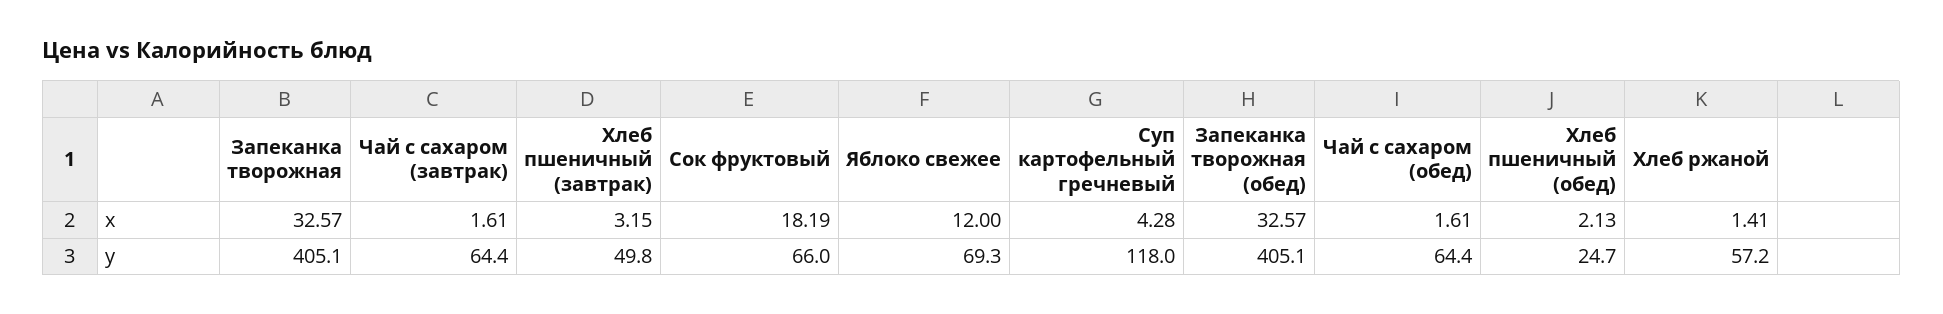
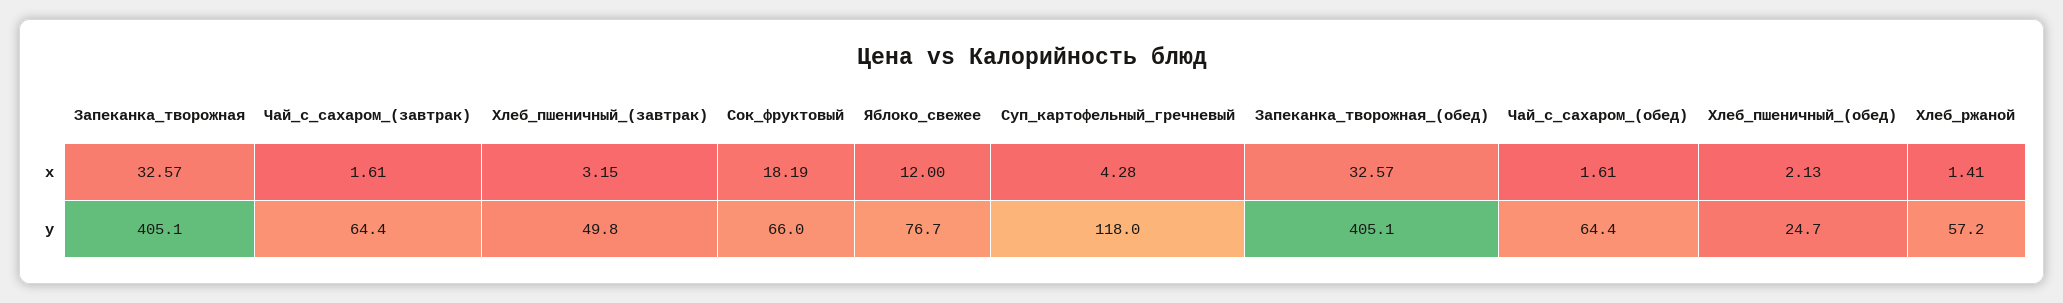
  {
    "Запеканка творожная": {
      "x": 32.57,
      "y": 405.1
    },
    "Чай с сахаром (завтрак)": {
      "x": 1.61,
      "y": 64.4
    },
    "Хлеб пшеничный (завтрак)": {
      "x": 3.15,
      "y": 49.8
    },
    "Сок фруктовый": {
      "x": 18.19,
      "y": 66
    },
    "Яблоко свежее": {
      "x": 12,
-     "y": 69.3
+     "y": 76.7
    },
    "Суп картофельный гречневый": {
      "x": 4.28,
      "y": 118
    },
    "Запеканка творожная (обед)": {
      "x": 32.57,
      "y": 405.1
    },
    "Чай с сахаром (обед)": {
      "x": 1.61,
      "y": 64.4
    },
    "Хлеб пшеничный (обед)": {
      "x": 2.13,
      "y": 24.7
    },
    "Хлеб ржаной": {
      "x": 1.41,
      "y": 57.2
    }
  }

